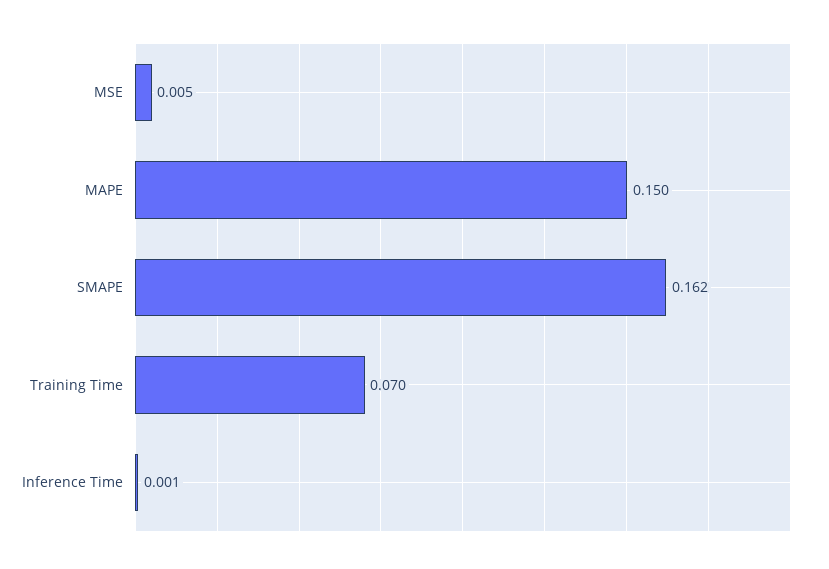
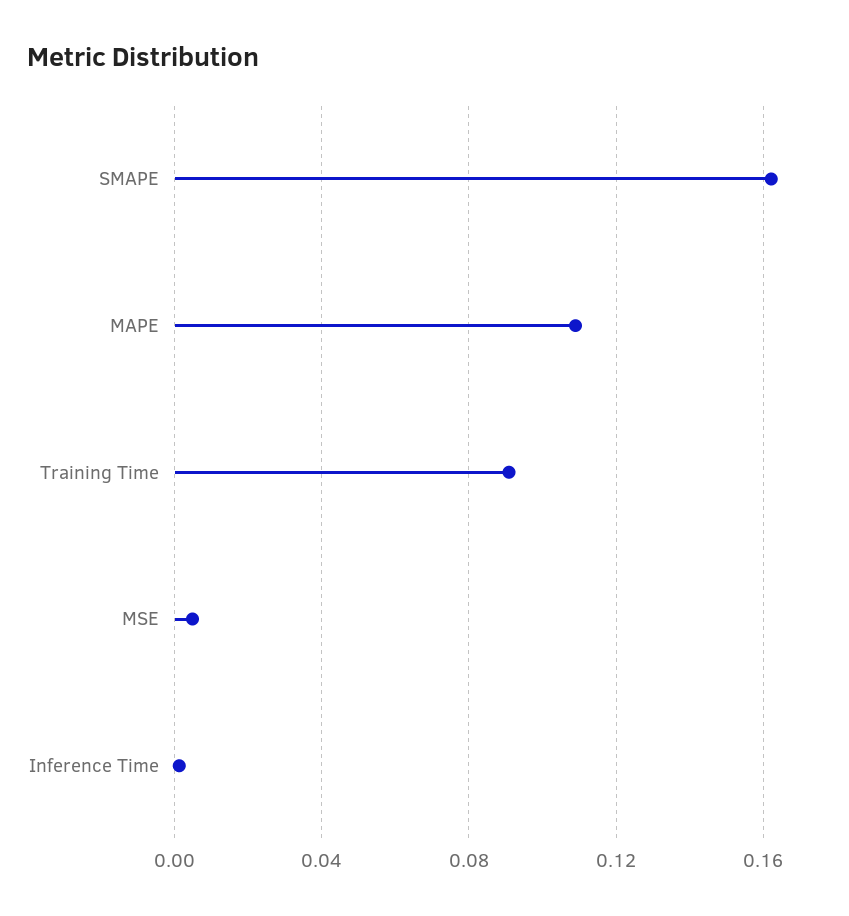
  {
    "MSE": 0.005,
-   "MAPE": 0.15,
+   "MAPE": 0.11,
    "SMAPE": 0.162,
-   "Training Time": 0.07,
+   "Training Time": 0.09,
    "Inference Time": 0.001
  }

